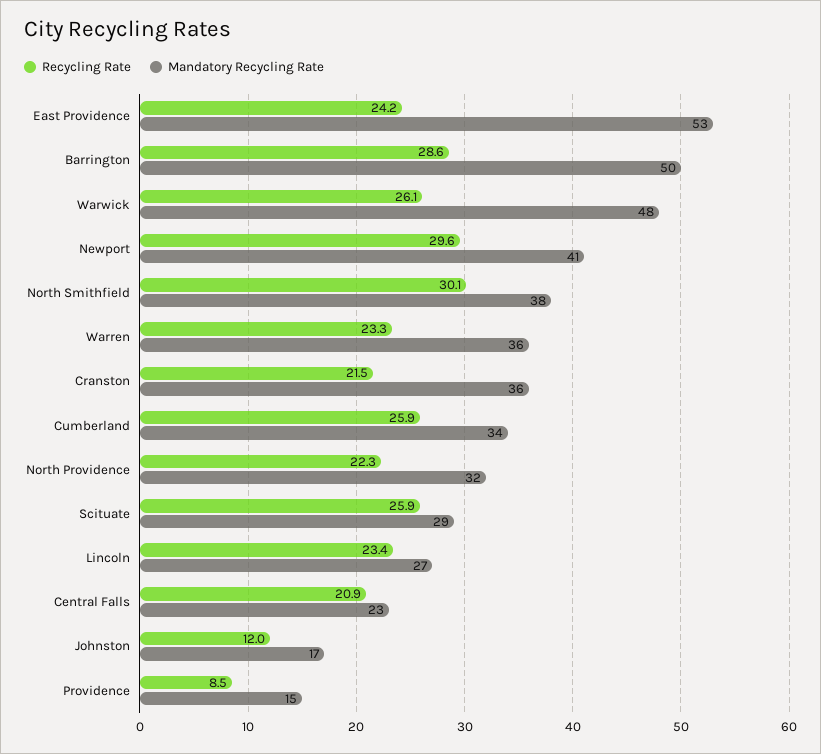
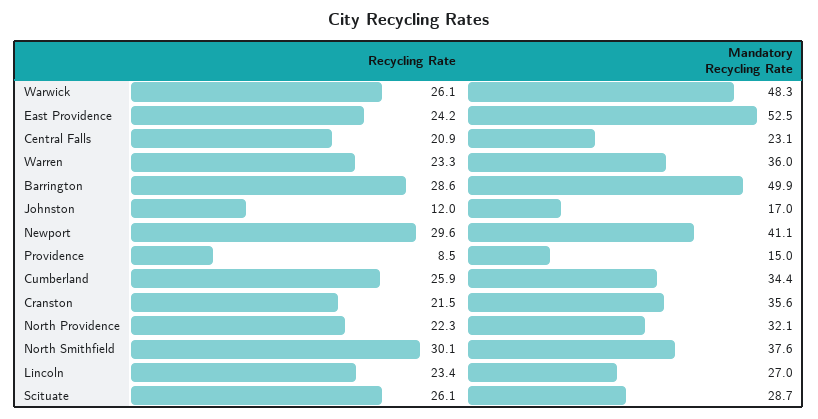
  {
    "Recycling Rate": {
      "East Providence": 24.2,
      "Barrington": 28.6,
      "Warwick": 26.1,
      "Newport": 29.6,
      "North Smithfield": 30.1,
      "Warren": 23.3,
      "Cranston": 21.5,
      "Cumberland": 25.9,
      "North Providence": 22.3,
-     "Scituate": 25.9,
+     "Scituate": 26.1,
      "Lincoln": 23.4,
      "Central Falls": 20.9,
      "Johnston": 12,
      "Providence": 8.5
    },
    "Mandatory Recycling Rate": {
      "East Providence": 52.5,
      "Barrington": 49.9,
      "Warwick": 48.3,
      "Newport": 41.1,
      "North Smithfield": 37.6,
      "Warren": 36,
      "Cranston": 35.6,
      "Cumberland": 34.4,
      "North Providence": 32.1,
      "Scituate": 28.7,
      "Lincoln": 27,
      "Central Falls": 23.1,
      "Johnston": 17,
      "Providence": 15
    }
  }

